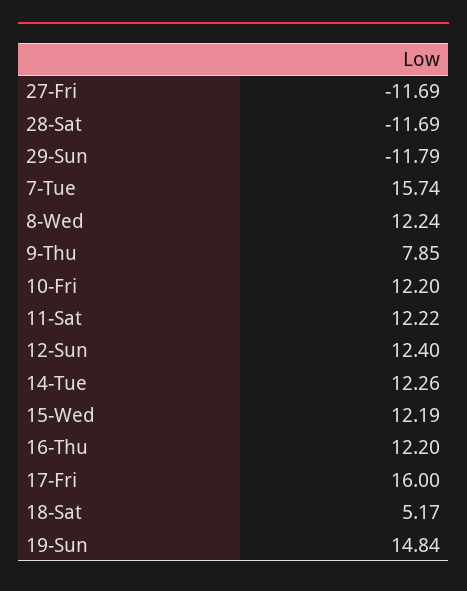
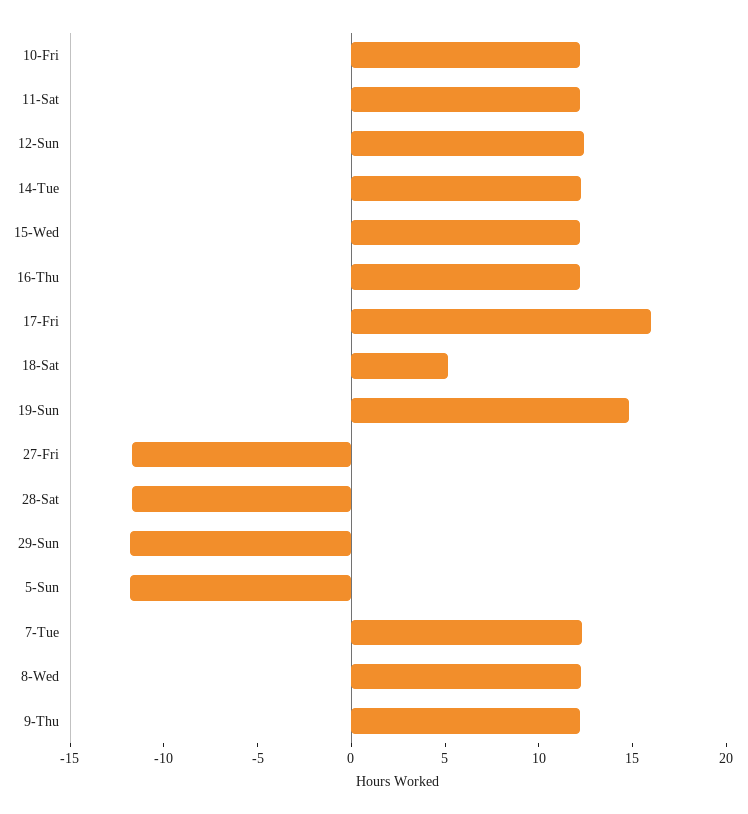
  {
    "27-Fri": -11.69,
    "28-Sat": -11.69,
    "29-Sun": -11.79,
-   "7-Tue": 15.74,
+   "7-Tue": 12,
    "8-Wed": 12.24,
-   "9-Thu": 7.85,
+   "9-Thu": 12,
    "10-Fri": 12.2,
    "11-Sat": 12.22,
    "12-Sun": 12.4,
    "14-Tue": 12.26,
    "15-Wed": 12.19,
    "16-Thu": 12.2,
    "17-Fri": 16,
    "18-Sat": 5.17,
-   "19-Sun": 14.84
+   "19-Sun": 14.84,
+   "5-Sun": -12
  }

